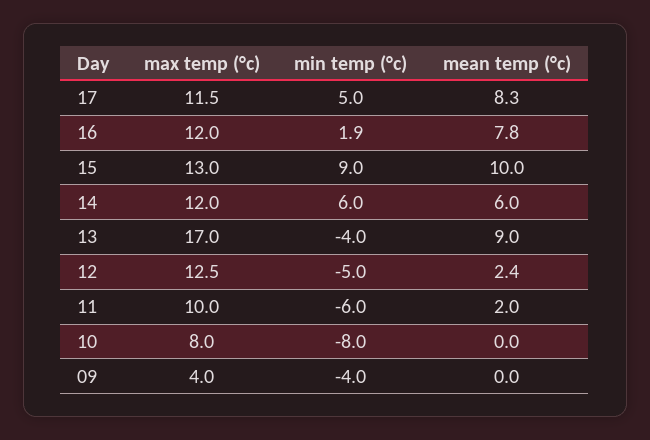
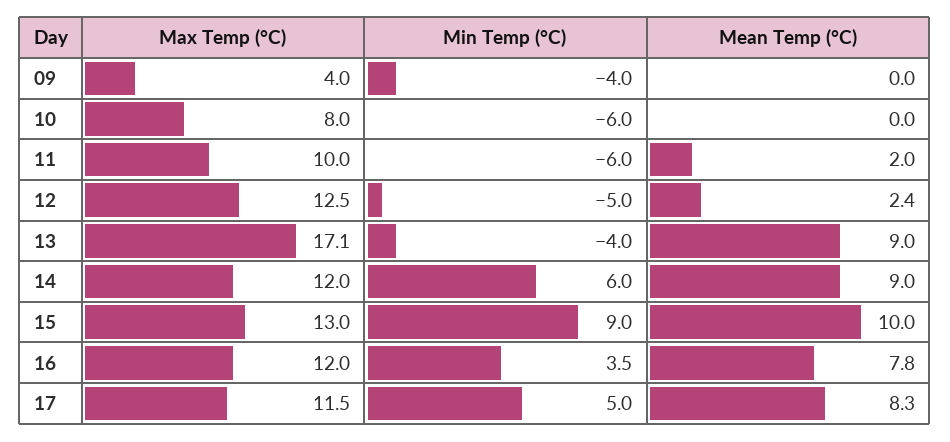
  {
    "max temp (°c)": {
      "17": 11.5,
      "16": 12,
      "15": 13,
      "14": 12,
-     "13": 17,
+     "13": 17.1,
      "12": 12.5,
      "11": 10,
      "10": 8,
      "09": 4
    },
    "min temp (°c)": {
      "17": 5,
-     "16": 1.9,
+     "16": 3.5,
      "15": 9,
      "14": 6,
      "13": -4,
      "12": -5,
      "11": -6,
-     "10": -8,
+     "10": -6,
      "09": -4
    },
    "mean temp (°c)": {
      "17": 8.3,
      "16": 7.8,
      "15": 10,
-     "14": 6,
+     "14": 9,
      "13": 9,
      "12": 2.4,
      "11": 2,
      "10": 0,
      "09": 0
    }
  }

